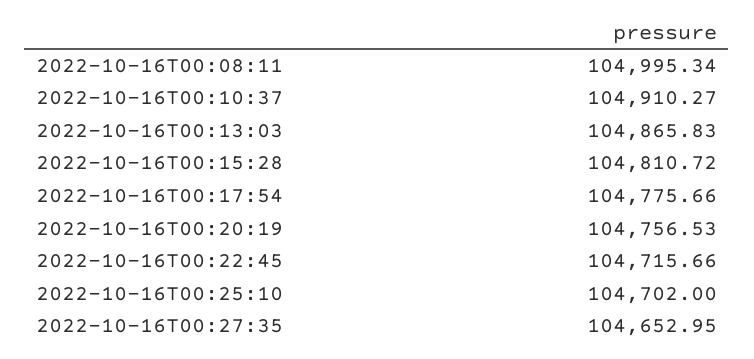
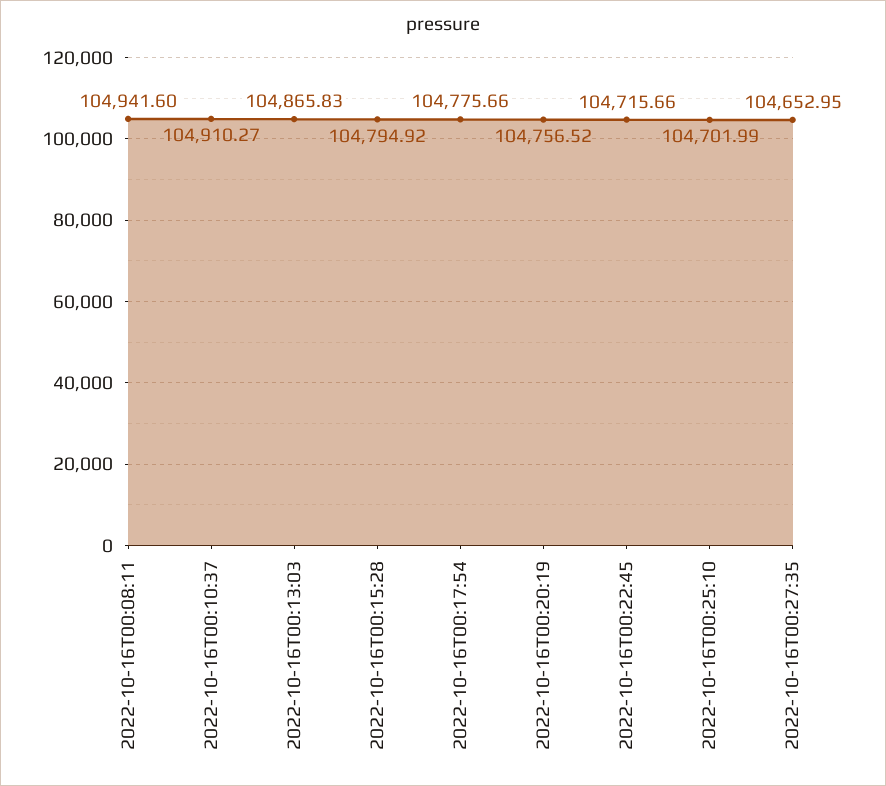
  {
-   "2022-10-16T00:08:11": 104995.34,
+   "2022-10-16T00:08:11": 104941.6,
    "2022-10-16T00:10:37": 104910.27,
    "2022-10-16T00:13:03": 104865.83,
-   "2022-10-16T00:15:28": 104810.72,
+   "2022-10-16T00:15:28": 104794.92,
    "2022-10-16T00:17:54": 104775.66,
-   "2022-10-16T00:20:19": 104756.53,
+   "2022-10-16T00:20:19": 104756.52,
    "2022-10-16T00:22:45": 104715.66,
-   "2022-10-16T00:25:10": 104702,
+   "2022-10-16T00:25:10": 104701.99,
    "2022-10-16T00:27:35": 104652.95
  }

